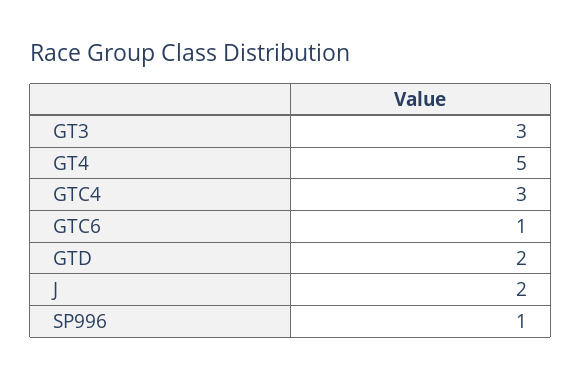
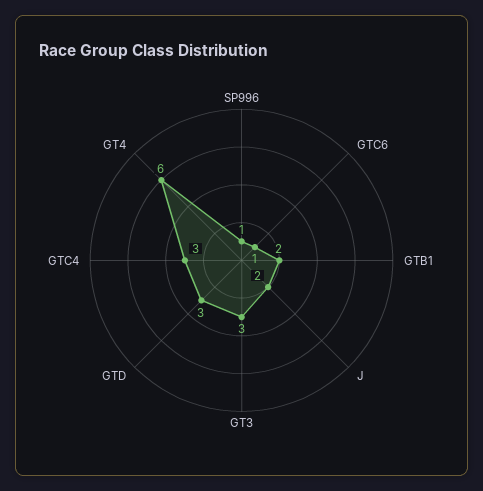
  {
    "GT3": 3,
-   "GT4": 5,
+   "GT4": 6,
    "GTC4": 3,
    "GTC6": 1,
-   "GTD": 2,
+   "GTD": 3,
    "J": 2,
-   "SP996": 1
+   "SP996": 1,
+   "GTB1": 2
  }

